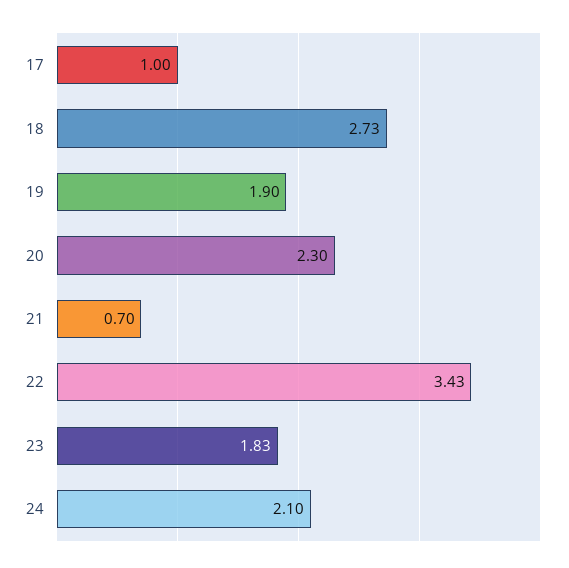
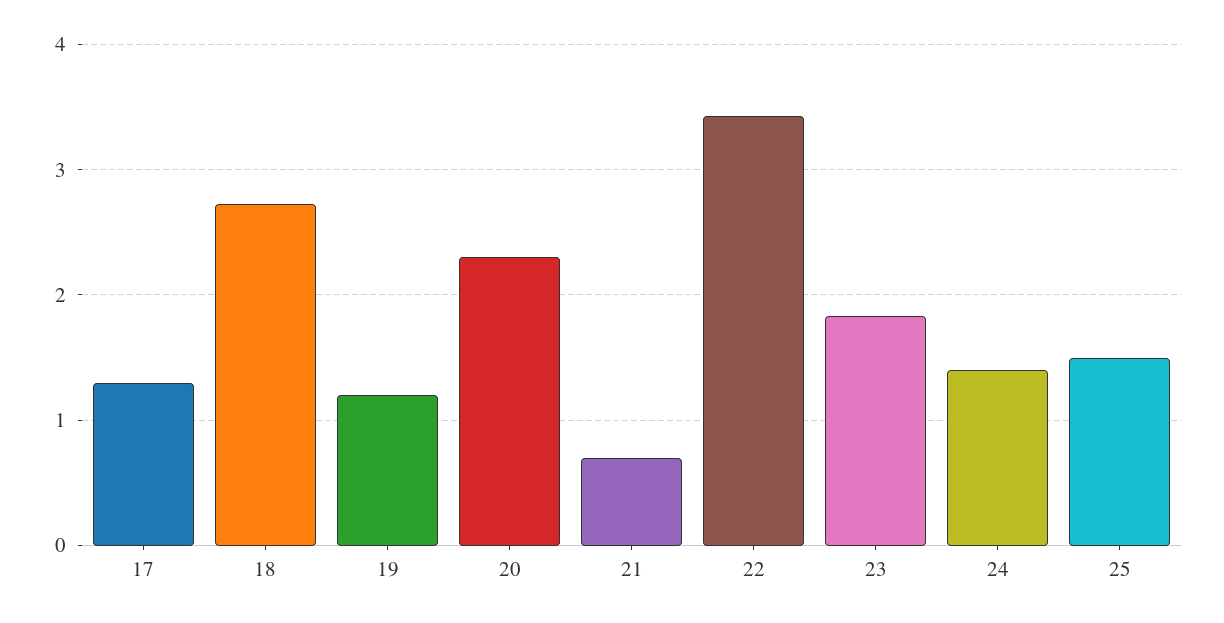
  {
-   "17": 1,
+   "17": 1.3,
    "18": 2.73,
-   "19": 1.9,
+   "19": 1.2,
    "20": 2.3,
    "21": 0.7,
    "22": 3.43,
    "23": 1.83,
-   "24": 2.1
+   "24": 1.4,
+   "25": 1.5
  }

